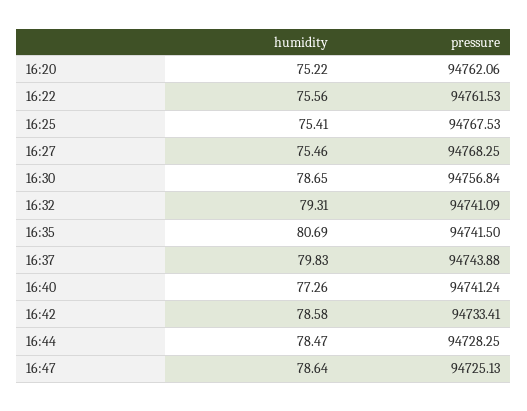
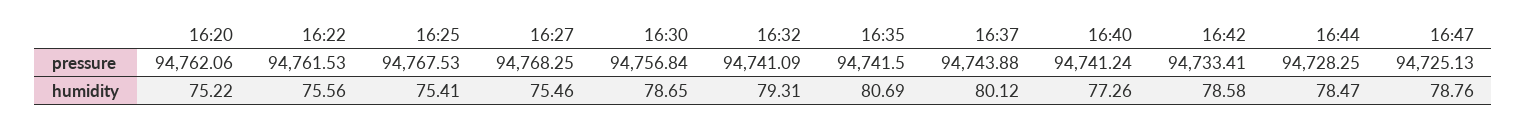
  {
    "humidity": {
      "16:20": 75.22,
      "16:22": 75.56,
      "16:25": 75.41,
      "16:27": 75.46,
      "16:30": 78.65,
      "16:32": 79.31,
      "16:35": 80.69,
-     "16:37": 79.83,
+     "16:37": 80.12,
      "16:40": 77.26,
      "16:42": 78.58,
      "16:44": 78.47,
-     "16:47": 78.64
+     "16:47": 78.76
    },
    "pressure": {
      "16:20": 94762.06,
      "16:22": 94761.53,
      "16:25": 94767.53,
      "16:27": 94768.25,
      "16:30": 94756.84,
      "16:32": 94741.09,
      "16:35": 94741.5,
      "16:37": 94743.88,
      "16:40": 94741.24,
      "16:42": 94733.41,
      "16:44": 94728.25,
      "16:47": 94725.13
    }
  }

